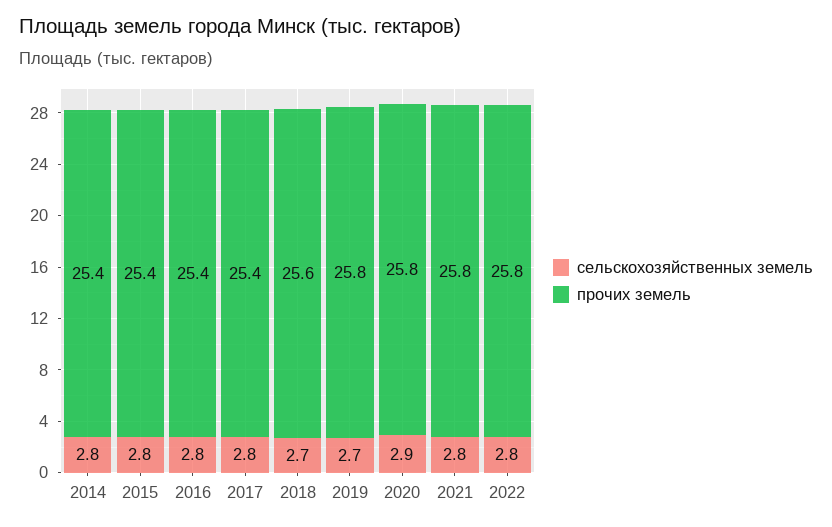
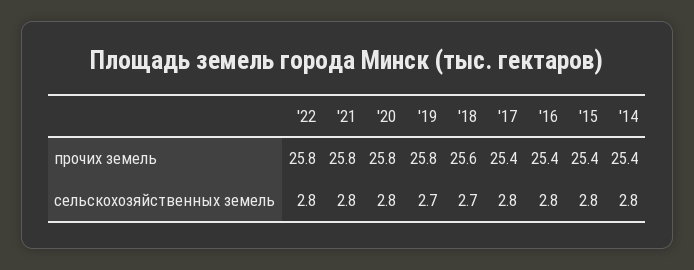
  {
    "сельскохозяйственных земель": {
      "2014": 2.8,
      "2015": 2.8,
      "2016": 2.8,
      "2017": 2.8,
      "2018": 2.7,
      "2019": 2.7,
-     "2020": 2.9,
+     "2020": 2.8,
      "2021": 2.8,
      "2022": 2.8
    },
    "прочих земель": {
      "2014": 25.4,
      "2015": 25.4,
      "2016": 25.4,
      "2017": 25.4,
      "2018": 25.6,
      "2019": 25.8,
      "2020": 25.8,
      "2021": 25.8,
      "2022": 25.8
    }
  }

